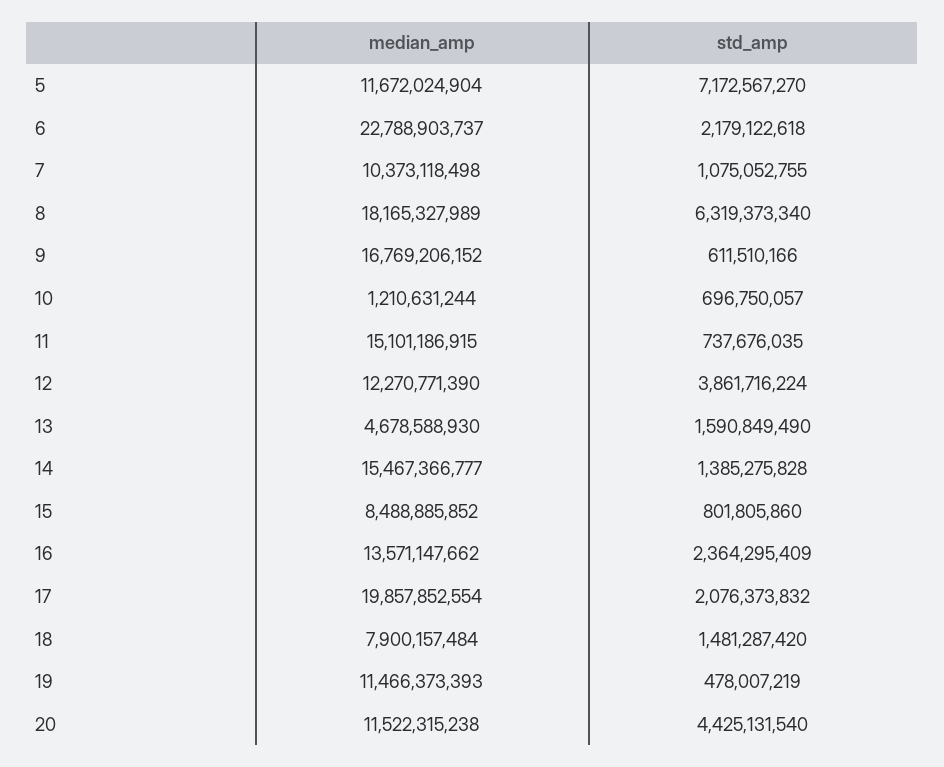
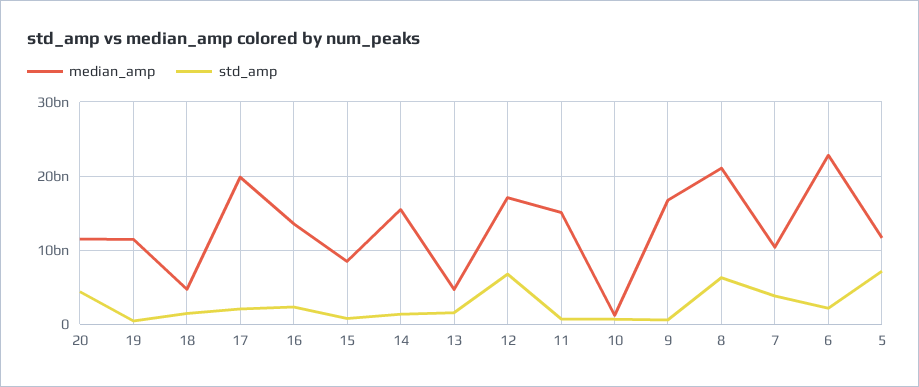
  {
    "median_amp": {
      "5": 11672024904,
      "6": 22788903737,
      "7": 10373118498,
-     "8": 18165327989,
+     "8": 21000000000,
      "9": 16769206152,
      "10": 1210631244,
      "11": 15101186915,
-     "12": 12270771390,
+     "12": 17000000000,
      "13": 4678588930,
      "14": 15467366777,
      "15": 8488885852,
      "16": 13571147662,
      "17": 19857852554,
-     "18": 7900157484,
+     "18": 5000000000,
      "19": 11466373393,
      "20": 11522315238
    },
    "std_amp": {
      "5": 7172567270,
      "6": 2179122618,
-     "7": 1075052755,
+     "7": 4000000000,
      "8": 6319373340,
      "9": 611510166,
      "10": 696750057,
      "11": 737676035,
-     "12": 3861716224,
+     "12": 7000000000,
      "13": 1590849490,
      "14": 1385275828,
      "15": 801805860,
      "16": 2364295409,
      "17": 2076373832,
      "18": 1481287420,
      "19": 478007219,
      "20": 4425131540
    }
  }

